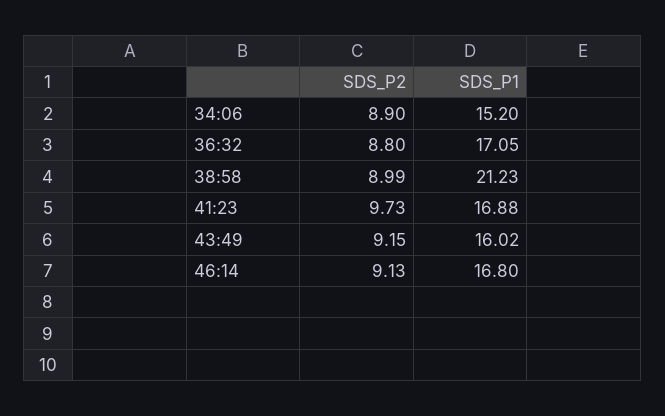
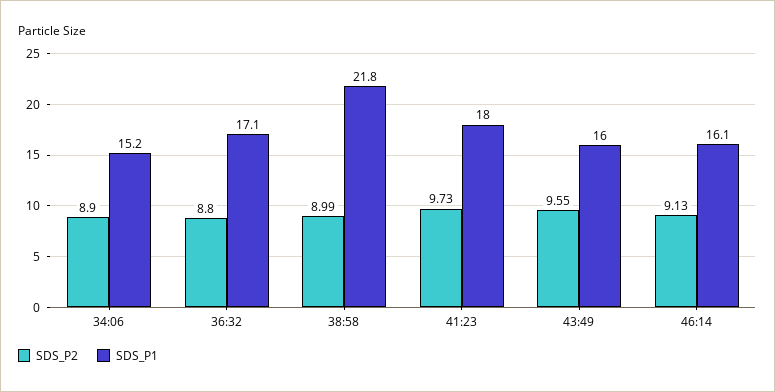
  {
    "SDS_P2": {
      "34:06": 8.9,
      "36:32": 8.8,
      "38:58": 8.99,
      "41:23": 9.73,
-     "43:49": 9.15,
+     "43:49": 9.55,
      "46:14": 9.13
    },
    "SDS_P1": {
      "34:06": 15.2,
      "36:32": 17.05,
-     "38:58": 21.23,
+     "38:58": 21.8,
-     "41:23": 16.88,
+     "41:23": 18,
      "43:49": 16.02,
-     "46:14": 16.8
+     "46:14": 16.1
    }
  }

